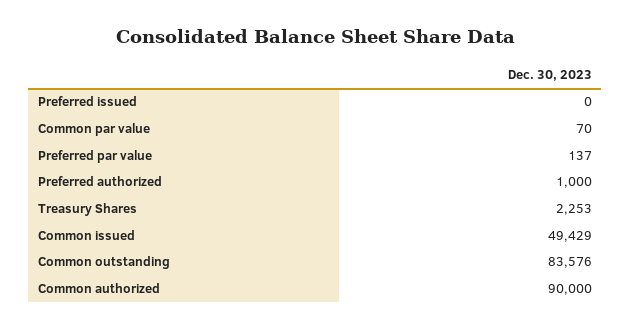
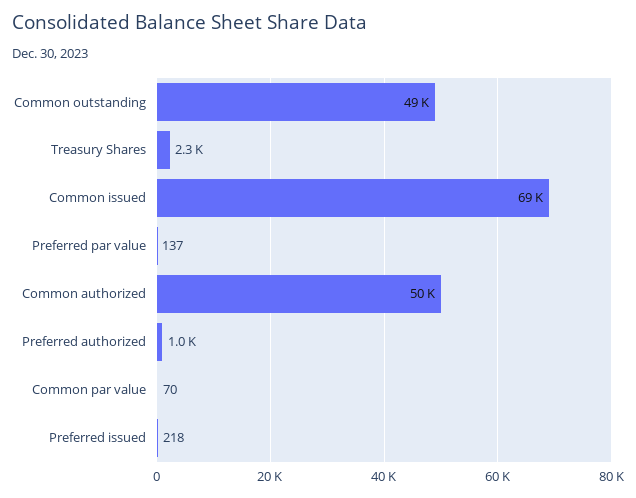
  {
-   "Preferred issued": 0,
+   "Preferred issued": 218,
    "Common par value": 70,
    "Preferred par value": 137,
    "Preferred authorized": 1000,
    "Treasury Shares": 2253,
-   "Common issued": 49429,
+   "Common issued": 69000,
-   "Common outstanding": 83576,
+   "Common outstanding": 49000,
-   "Common authorized": 90000
+   "Common authorized": 50000
  }

